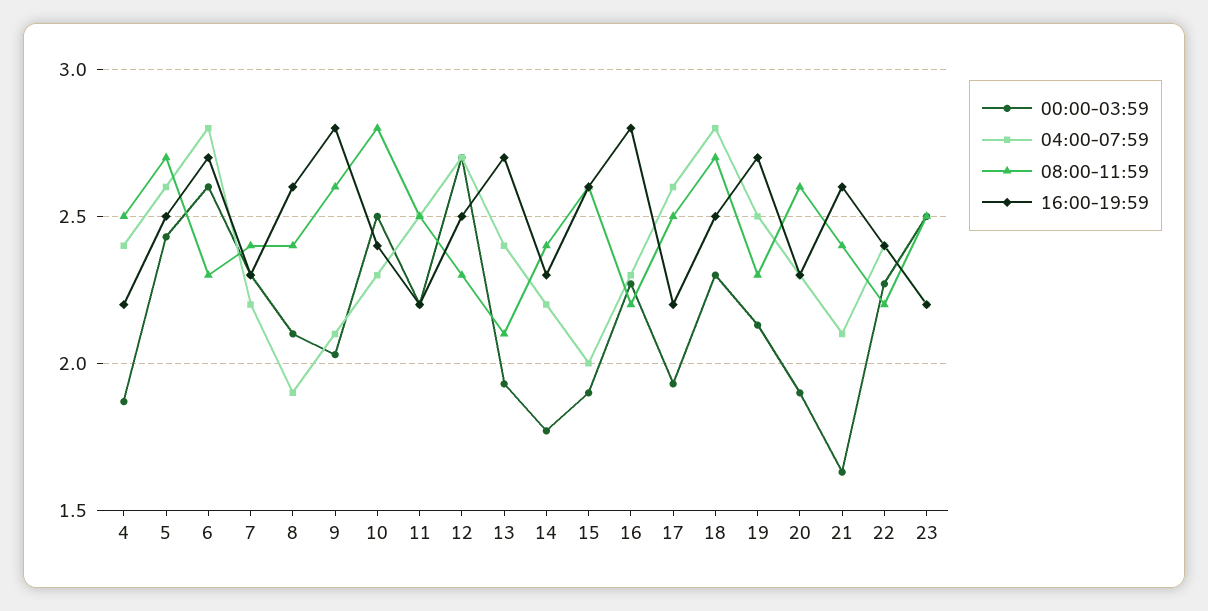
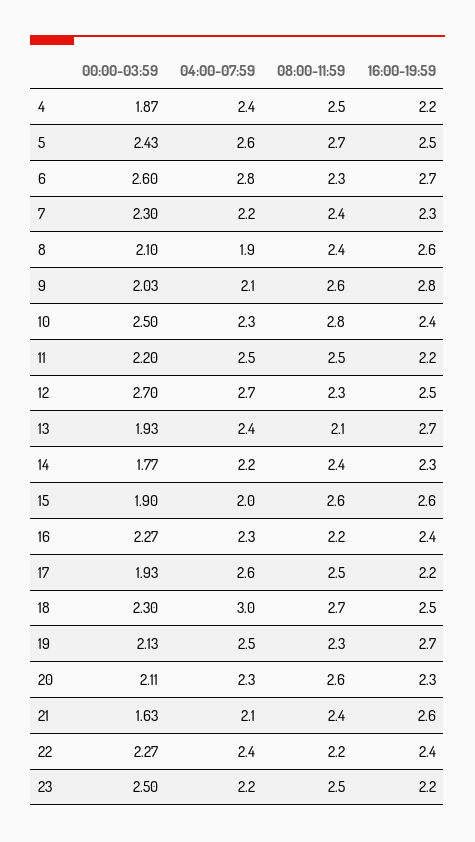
  {
    "00:00-03:59": {
      "4": 1.87,
      "5": 2.43,
      "6": 2.6,
      "7": 2.3,
      "8": 2.1,
      "9": 2.03,
      "10": 2.5,
      "11": 2.2,
      "12": 2.7,
      "13": 1.93,
      "14": 1.77,
      "15": 1.9,
      "16": 2.27,
      "17": 1.93,
      "18": 2.3,
      "19": 2.13,
-     "20": 1.9,
+     "20": 2.11,
      "21": 1.63,
      "22": 2.27,
      "23": 2.5
    },
    "04:00-07:59": {
      "4": 2.4,
      "5": 2.6,
      "6": 2.8,
      "7": 2.2,
      "8": 1.9,
      "9": 2.1,
      "10": 2.3,
      "11": 2.5,
      "12": 2.7,
      "13": 2.4,
      "14": 2.2,
      "15": 2,
      "16": 2.3,
      "17": 2.6,
-     "18": 2.8,
+     "18": 3,
      "19": 2.5,
      "20": 2.3,
      "21": 2.1,
      "22": 2.4,
      "23": 2.2
    },
    "08:00-11:59": {
      "4": 2.5,
      "5": 2.7,
      "6": 2.3,
      "7": 2.4,
      "8": 2.4,
      "9": 2.6,
      "10": 2.8,
      "11": 2.5,
      "12": 2.3,
      "13": 2.1,
      "14": 2.4,
      "15": 2.6,
      "16": 2.2,
      "17": 2.5,
      "18": 2.7,
      "19": 2.3,
      "20": 2.6,
      "21": 2.4,
      "22": 2.2,
      "23": 2.5
    },
    "16:00-19:59": {
      "4": 2.2,
      "5": 2.5,
      "6": 2.7,
      "7": 2.3,
      "8": 2.6,
      "9": 2.8,
      "10": 2.4,
      "11": 2.2,
      "12": 2.5,
      "13": 2.7,
      "14": 2.3,
      "15": 2.6,
-     "16": 2.8,
+     "16": 2.4,
      "17": 2.2,
      "18": 2.5,
      "19": 2.7,
      "20": 2.3,
      "21": 2.6,
      "22": 2.4,
      "23": 2.2
    }
  }

